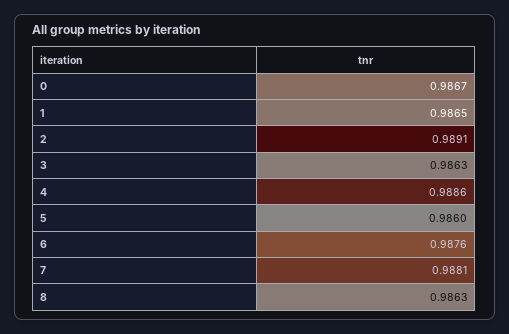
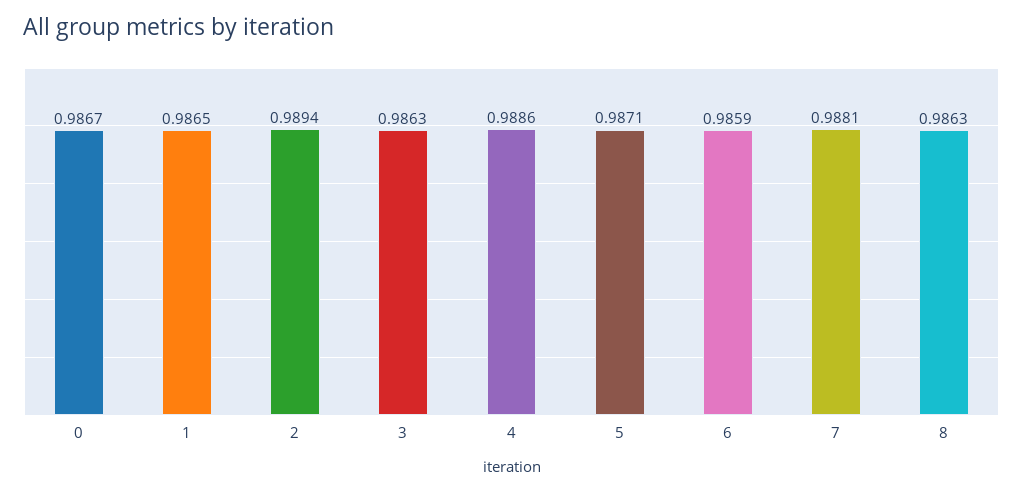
  {
    "0": 0.9867,
    "1": 0.9865,
-   "2": 0.9891,
+   "2": 0.9894,
    "3": 0.9863,
    "4": 0.9886,
-   "5": 0.986,
+   "5": 0.9871,
-   "6": 0.9876,
+   "6": 0.9859,
    "7": 0.9881,
    "8": 0.9863
  }

